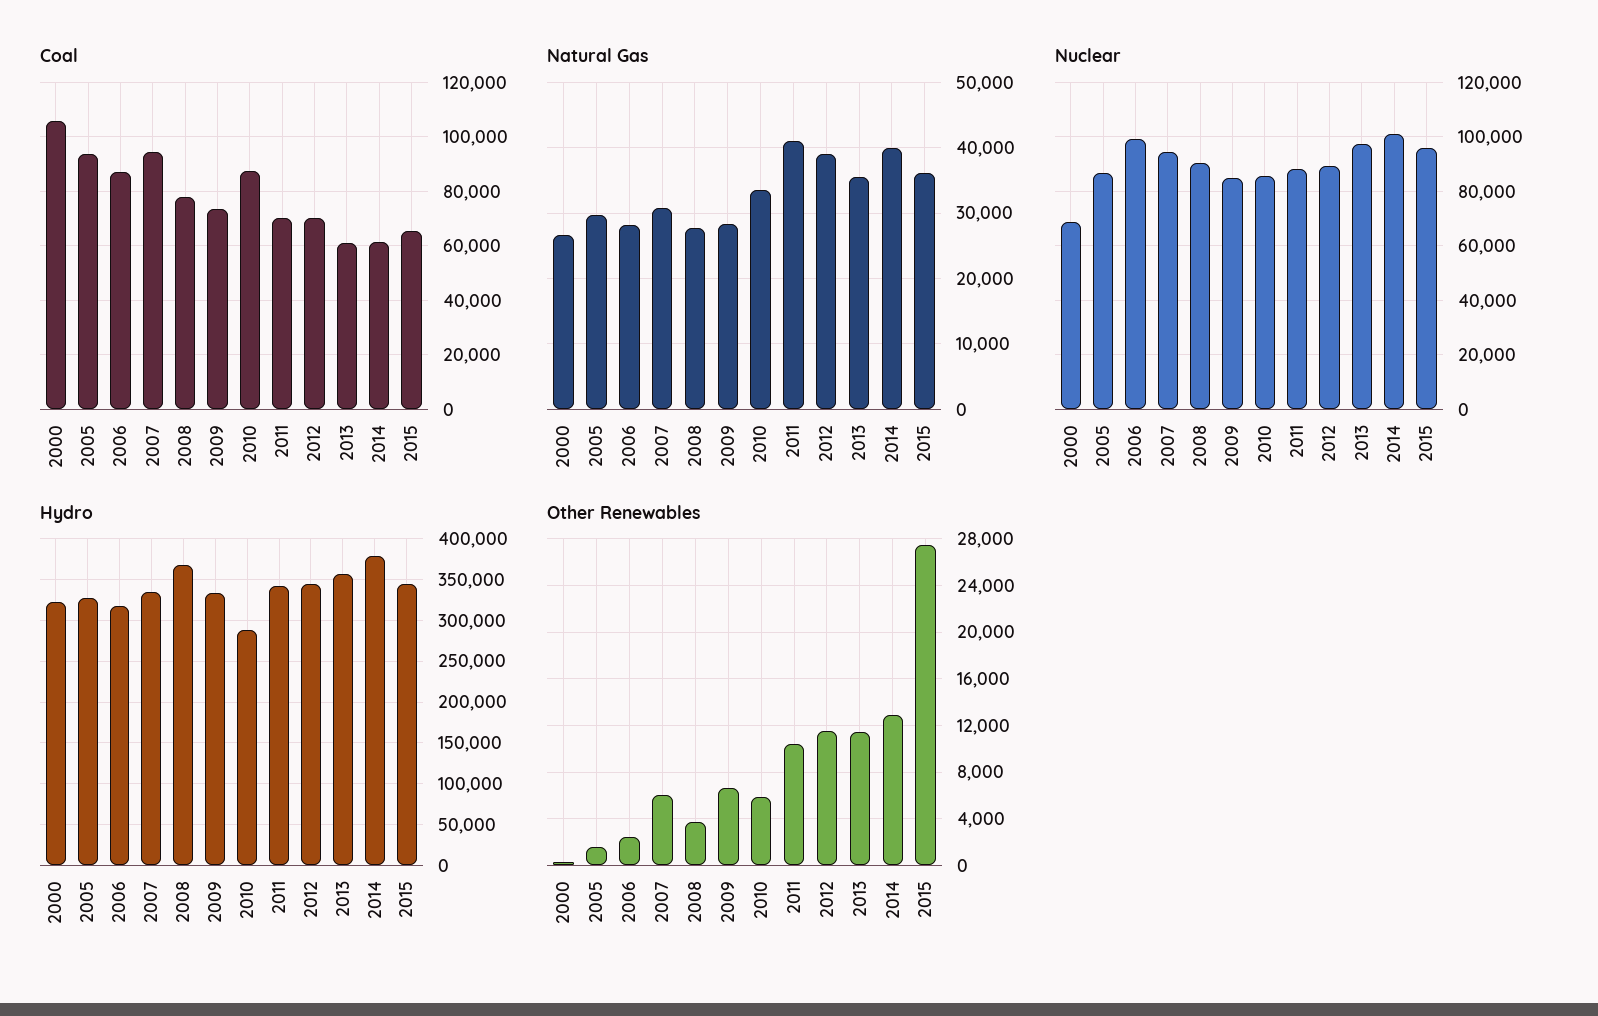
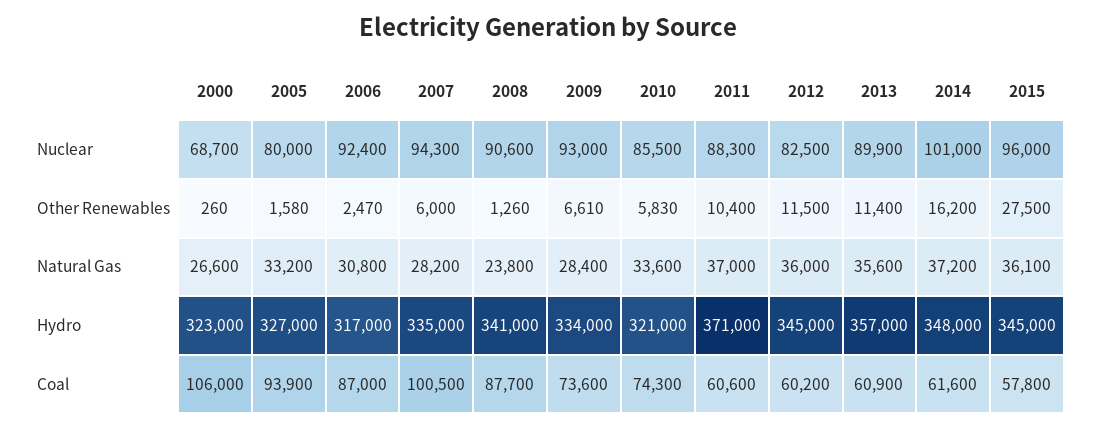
  {
    "Coal": {
      "2000": 106000,
      "2005": 93900,
      "2006": 87000,
-     "2007": 95000,
+     "2007": 100500,
-     "2008": 77500,
+     "2008": 87700,
      "2009": 73600,
-     "2010": 87500,
+     "2010": 74300,
-     "2011": 70000,
+     "2011": 60600,
-     "2012": 70000,
+     "2012": 60200,
      "2013": 60900,
      "2014": 61600,
-     "2015": 65000
+     "2015": 57800
    },
    "Natural Gas": {
      "2000": 26600,
-     "2005": 30000,
+     "2005": 33200,
-     "2006": 28000,
+     "2006": 30800,
-     "2007": 31000,
+     "2007": 28200,
-     "2008": 28000,
+     "2008": 23800,
      "2009": 28400,
      "2010": 33600,
-     "2011": 41000,
+     "2011": 37000,
-     "2012": 39000,
+     "2012": 36000,
      "2013": 35600,
-     "2014": 40000,
+     "2014": 37200,
      "2015": 36100
    },
    "Nuclear": {
      "2000": 68700,
-     "2005": 87500,
+     "2005": 80000,
-     "2006": 100000,
+     "2006": 92400,
      "2007": 94300,
      "2008": 90600,
-     "2009": 85000,
+     "2009": 93000,
      "2010": 85500,
      "2011": 88300,
-     "2012": 90000,
+     "2012": 82500,
-     "2013": 97500,
+     "2013": 89900,
      "2014": 101000,
      "2015": 96000
    },
    "Hydro": {
      "2000": 323000,
      "2005": 327000,
      "2006": 317000,
      "2007": 335000,
-     "2008": 370000,
+     "2008": 341000,
      "2009": 334000,
-     "2010": 290000,
+     "2010": 321000,
-     "2011": 340000,
+     "2011": 371000,
      "2012": 345000,
      "2013": 357000,
-     "2014": 380000,
+     "2014": 348000,
      "2015": 345000
    },
    "Other Renewables": {
      "2000": 260,
      "2005": 1580,
      "2006": 2470,
      "2007": 6000,
-     "2008": 4000,
+     "2008": 1260,
      "2009": 6610,
      "2010": 5830,
      "2011": 10400,
      "2012": 11500,
      "2013": 11400,
-     "2014": 13000,
+     "2014": 16200,
      "2015": 27500
    }
  }

